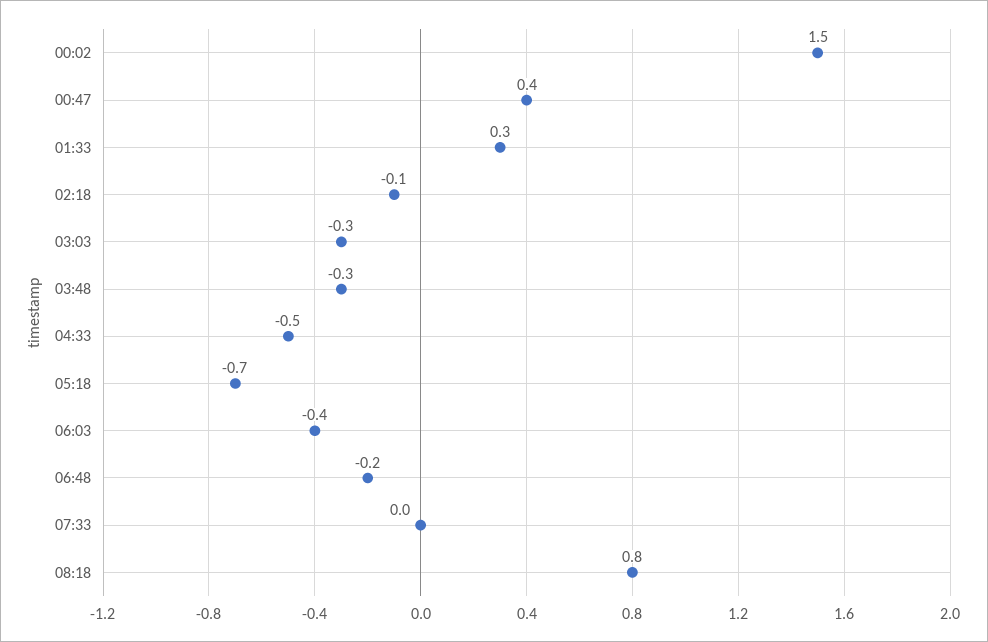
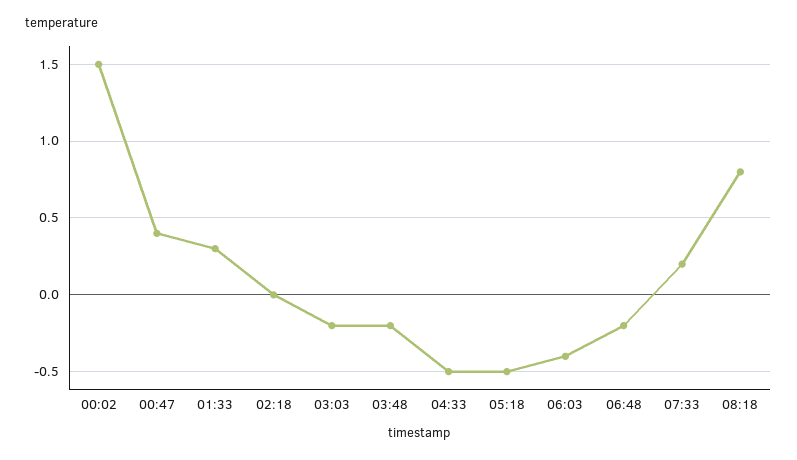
  {
    "00:02": 1.5,
    "00:47": 0.4,
    "01:33": 0.3,
-   "02:18": -0.1,
+   "02:18": 0,
-   "03:03": -0.3,
+   "03:03": -0.2,
-   "03:48": -0.3,
+   "03:48": -0.2,
    "04:33": -0.5,
-   "05:18": -0.7,
+   "05:18": -0.5,
    "06:03": -0.4,
    "06:48": -0.2,
-   "07:33": 0,
+   "07:33": 0.2,
    "08:18": 0.8
  }

